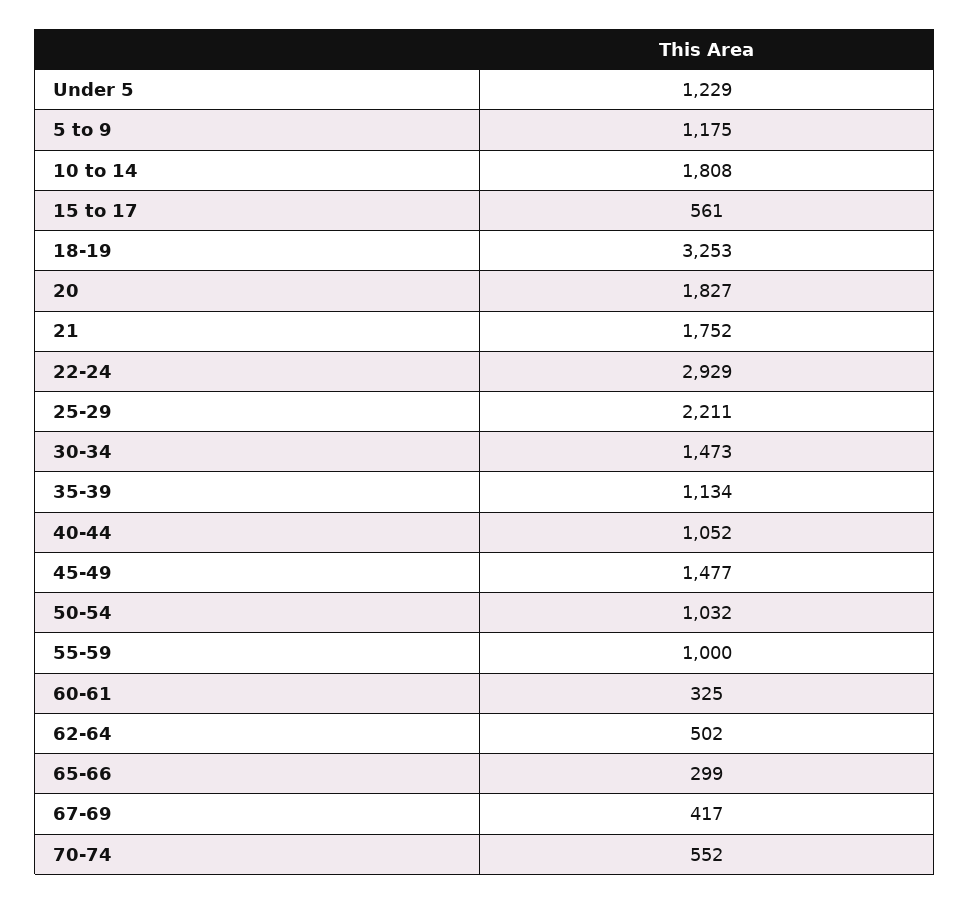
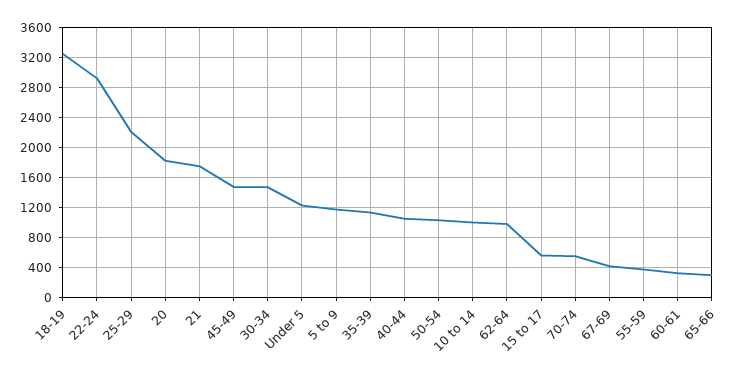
  {
    "Under 5": 1229,
    "5 to 9": 1175,
-   "10 to 14": 1808,
+   "10 to 14": 1000,
    "15 to 17": 561,
    "18-19": 3253,
    "20": 1827,
    "21": 1752,
    "22-24": 2929,
    "25-29": 2211,
    "30-34": 1473,
    "35-39": 1134,
    "40-44": 1052,
    "45-49": 1477,
    "50-54": 1032,
-   "55-59": 1000,
+   "55-59": 400,
    "60-61": 325,
-   "62-64": 502,
+   "62-64": 1000,
    "65-66": 299,
    "67-69": 417,
    "70-74": 552
  }

